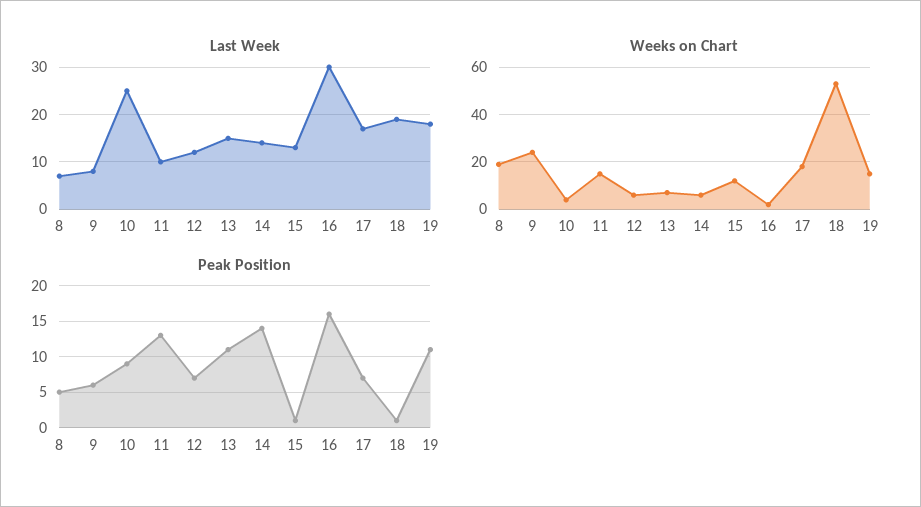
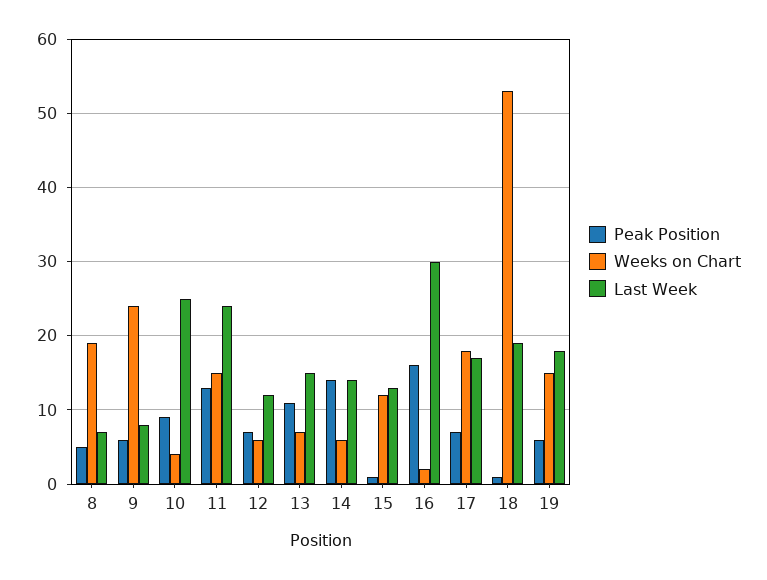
  {
    "Last Week": {
      "8": 7,
      "9": 8,
      "10": 25,
-     "11": 10,
+     "11": 24,
      "12": 12,
      "13": 15,
      "14": 14,
      "15": 13,
      "16": 30,
      "17": 17,
      "18": 19,
      "19": 18
    },
    "Weeks on Chart": {
      "8": 19,
      "9": 24,
      "10": 4,
      "11": 15,
      "12": 6,
      "13": 7,
      "14": 6,
      "15": 12,
      "16": 2,
      "17": 18,
      "18": 53,
      "19": 15
    },
    "Peak Position": {
      "8": 5,
      "9": 6,
      "10": 9,
      "11": 13,
      "12": 7,
      "13": 11,
      "14": 14,
      "15": 1,
      "16": 16,
      "17": 7,
      "18": 1,
-     "19": 11
+     "19": 6
    }
  }

